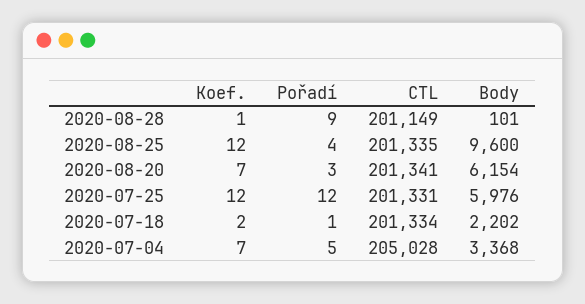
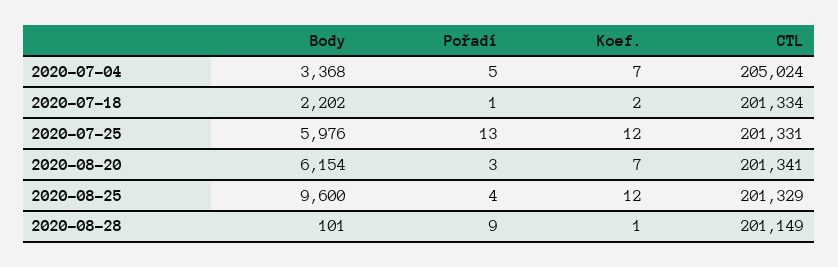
  {
    "Koef.": {
      "2020-08-28": 1,
      "2020-08-25": 12,
      "2020-08-20": 7,
      "2020-07-25": 12,
      "2020-07-18": 2,
      "2020-07-04": 7
    },
    "Pořadí": {
      "2020-08-28": 9,
      "2020-08-25": 4,
      "2020-08-20": 3,
-     "2020-07-25": 12,
+     "2020-07-25": 13,
      "2020-07-18": 1,
      "2020-07-04": 5
    },
    "CTL": {
      "2020-08-28": 201149,
-     "2020-08-25": 201335,
+     "2020-08-25": 201329,
      "2020-08-20": 201341,
      "2020-07-25": 201331,
      "2020-07-18": 201334,
-     "2020-07-04": 205028
+     "2020-07-04": 205024
    },
    "Body": {
      "2020-08-28": 101,
      "2020-08-25": 9600,
      "2020-08-20": 6154,
      "2020-07-25": 5976,
      "2020-07-18": 2202,
      "2020-07-04": 3368
    }
  }

